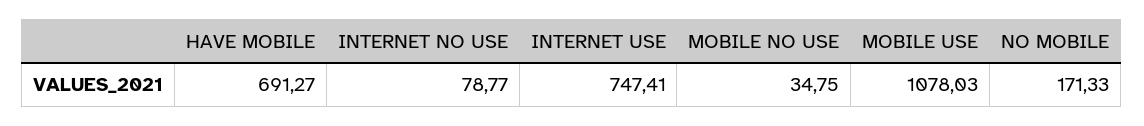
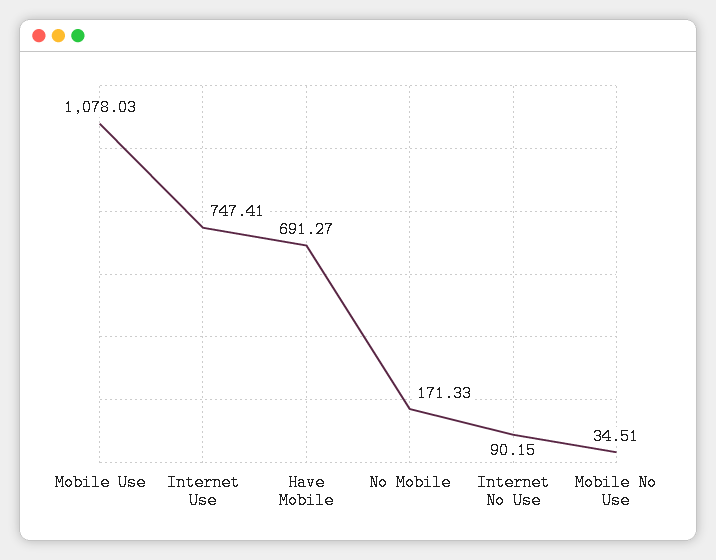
  {
    "HAVE MOBILE": 691.27,
-   "INTERNET NO USE": 78.77,
+   "INTERNET NO USE": 90.15,
    "INTERNET USE": 747.41,
-   "MOBILE NO USE": 34.75,
+   "MOBILE NO USE": 34.51,
    "MOBILE USE": 1078.03,
    "NO MOBILE": 171.33
  }

